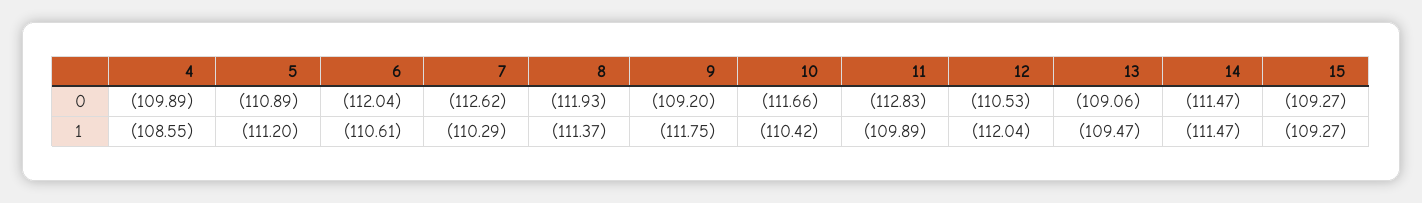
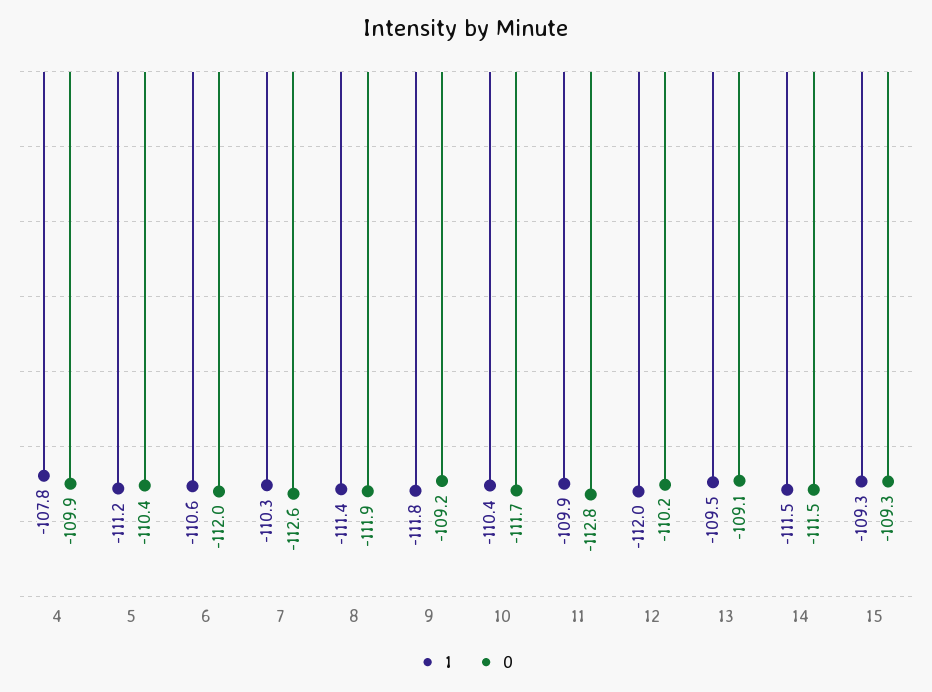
  {
    "0": {
      "4": -109.89,
-     "5": -110.89,
+     "5": -110.4,
      "6": -112.04,
      "7": -112.62,
      "8": -111.93,
      "9": -109.2,
      "10": -111.66,
      "11": -112.83,
-     "12": -110.53,
+     "12": -110.2,
      "13": -109.06,
      "14": -111.47,
      "15": -109.27
    },
    "1": {
-     "4": -108.55,
+     "4": -107.8,
      "5": -111.2,
      "6": -110.61,
      "7": -110.29,
      "8": -111.37,
      "9": -111.75,
      "10": -110.42,
      "11": -109.89,
      "12": -112.04,
      "13": -109.47,
      "14": -111.47,
      "15": -109.27
    }
  }

